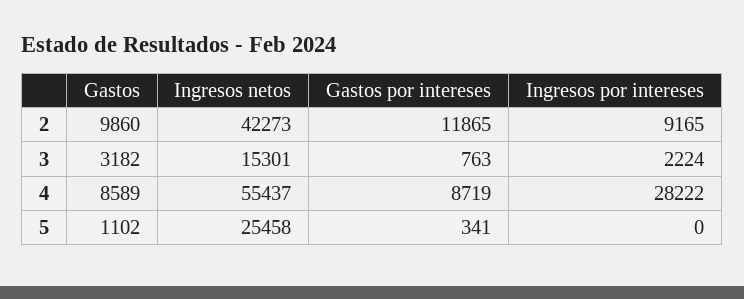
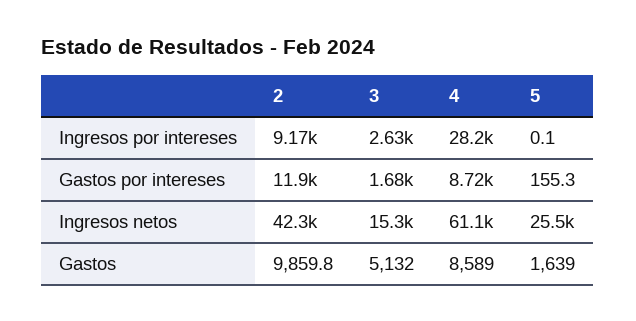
  {
    "Gastos": {
      "2": 9859.8,
-     "3": 3182,
+     "3": 5132,
      "4": 8589,
-     "5": 1102
+     "5": 1639
    },
    "Ingresos netos": {
      "2": 42273,
      "3": 15301,
-     "4": 55437,
+     "4": 61100,
      "5": 25458
    },
    "Gastos por intereses": {
      "2": 11865,
-     "3": 763,
+     "3": 1680,
      "4": 8719,
-     "5": 341
+     "5": 155.3
    },
    "Ingresos por intereses": {
      "2": 9165,
-     "3": 2224,
+     "3": 2630,
      "4": 28222,
      "5": 0.1
    }
  }

